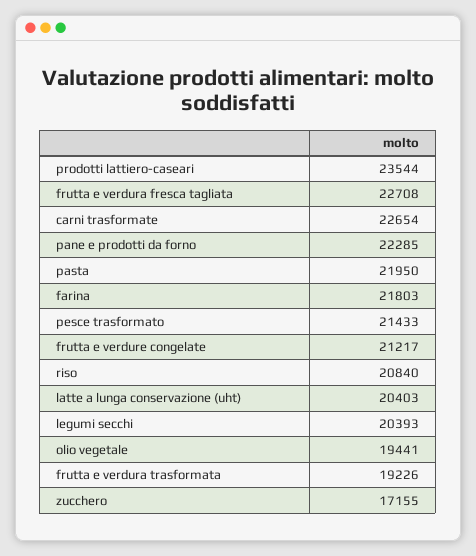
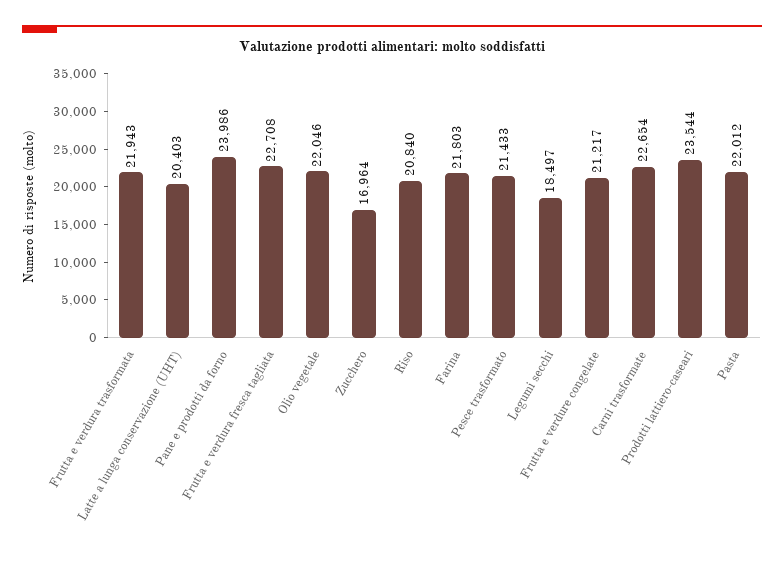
  {
    "prodotti lattiero-caseari": 23544,
    "frutta e verdura fresca tagliata": 22708,
    "carni trasformate": 22654,
-   "pane e prodotti da forno": 22285,
+   "pane e prodotti da forno": 23986,
-   "pasta": 21950,
+   "pasta": 22012,
    "farina": 21803,
    "pesce trasformato": 21433,
    "frutta e verdure congelate": 21217,
    "riso": 20840,
    "latte a lunga conservazione (uht)": 20403,
-   "legumi secchi": 20393,
+   "legumi secchi": 18497,
-   "olio vegetale": 19441,
+   "olio vegetale": 22046,
-   "frutta e verdura trasformata": 19226,
+   "frutta e verdura trasformata": 21943,
-   "zucchero": 17155
+   "zucchero": 16964
  }

